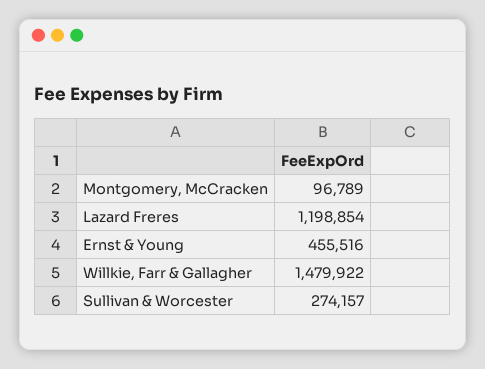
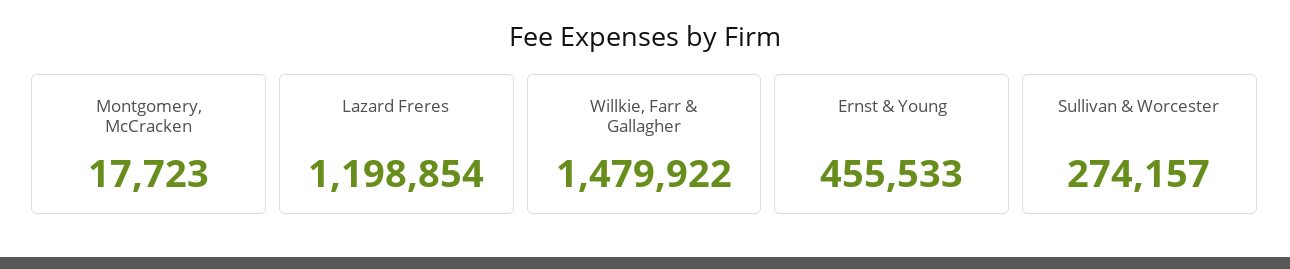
  {
-   "Montgomery, McCracken": 96789,
+   "Montgomery, McCracken": 17723,
    "Lazard Freres": 1198854,
-   "Ernst & Young": 455516,
+   "Ernst & Young": 455533,
    "Willkie, Farr & Gallagher": 1479922,
    "Sullivan & Worcester": 274157
  }

